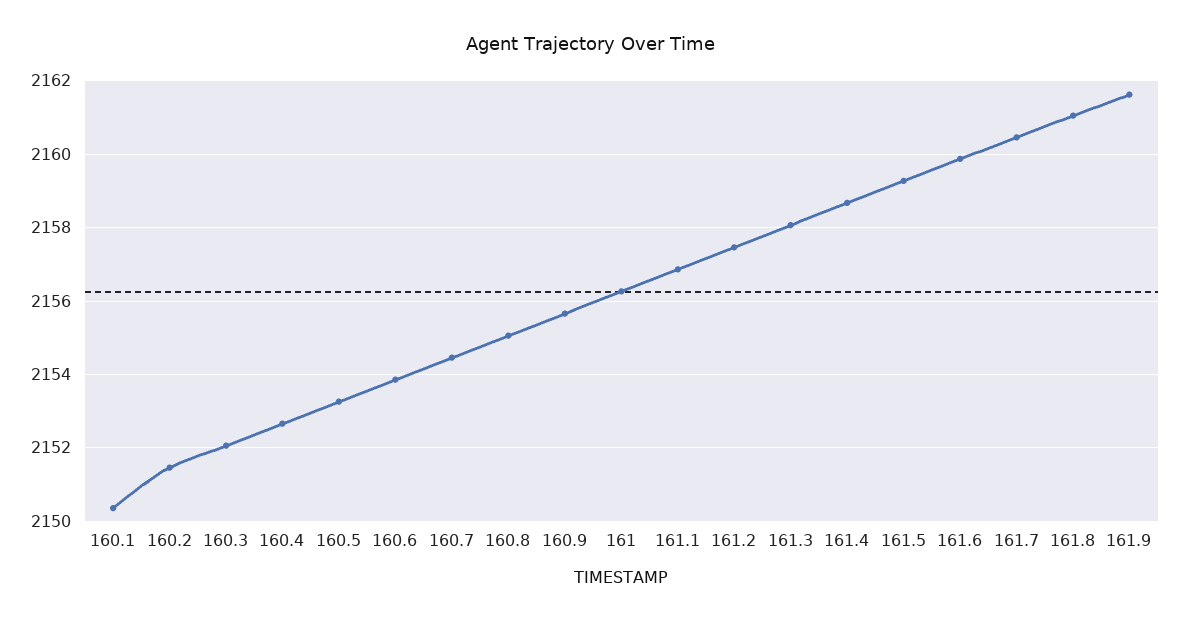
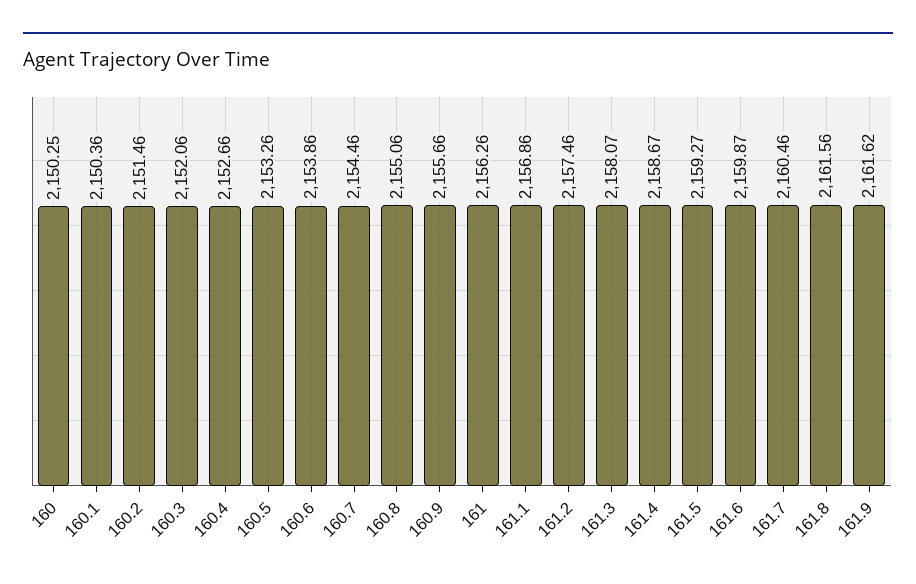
  {
    "160.1": 2150.36,
    "160.2": 2151.46,
    "160.3": 2152.06,
    "160.4": 2152.66,
    "160.5": 2153.26,
    "160.6": 2153.86,
    "160.7": 2154.46,
    "160.8": 2155.06,
    "160.9": 2155.66,
    "161": 2156.26,
    "161.1": 2156.86,
    "161.2": 2157.46,
    "161.3": 2158.07,
    "161.4": 2158.67,
    "161.5": 2159.27,
    "161.6": 2159.87,
    "161.7": 2160.46,
-   "161.8": 2161,
+   "161.8": 2161.56,
-   "161.9": 2161.62
+   "161.9": 2161.62,
+   "160": 2150.25
  }

